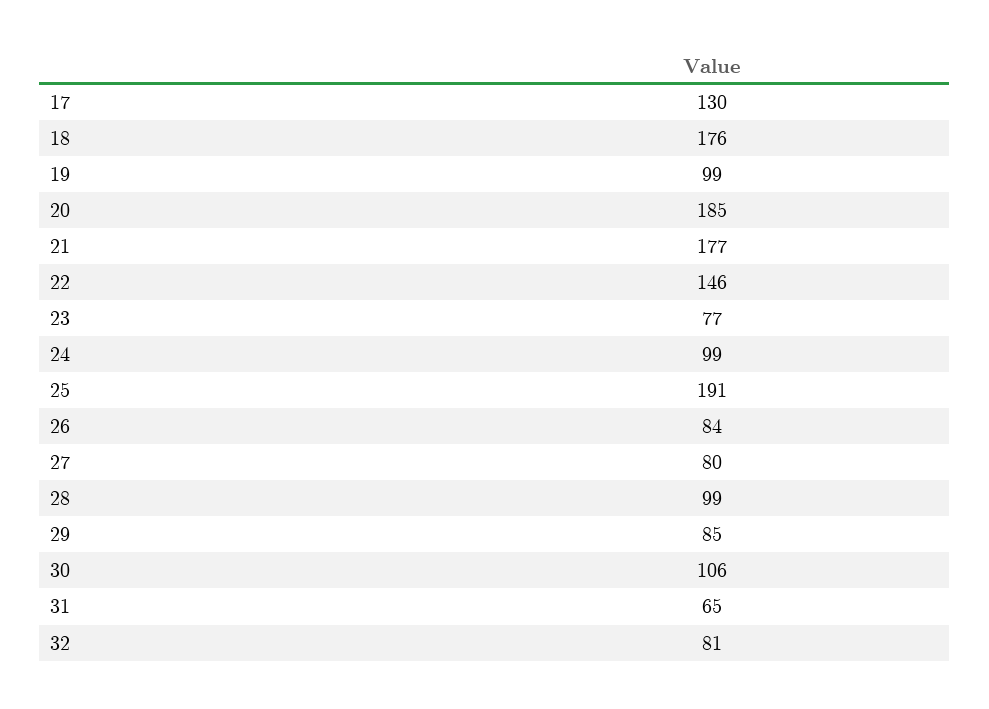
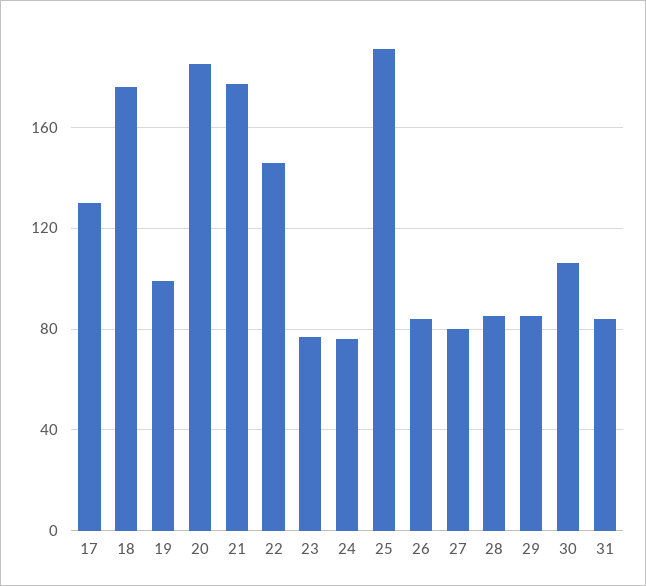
  {
    "17": 130,
    "18": 176,
    "19": 99,
    "20": 185,
    "21": 177,
    "22": 146,
    "23": 77,
-   "24": 99,
+   "24": 75,
    "25": 191,
    "26": 84,
    "27": 80,
-   "28": 99,
+   "28": 85,
    "29": 85,
    "30": 106,
-   "31": 65,
+   "31": 85
-   "32": 81
  }

